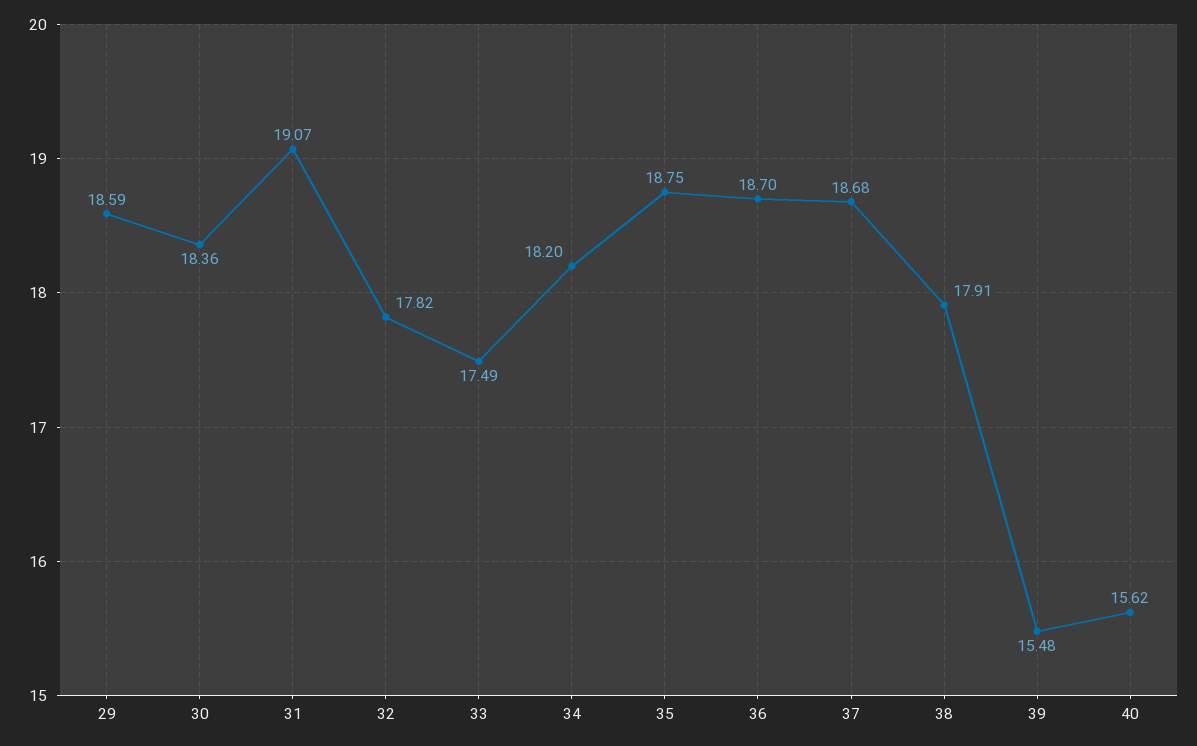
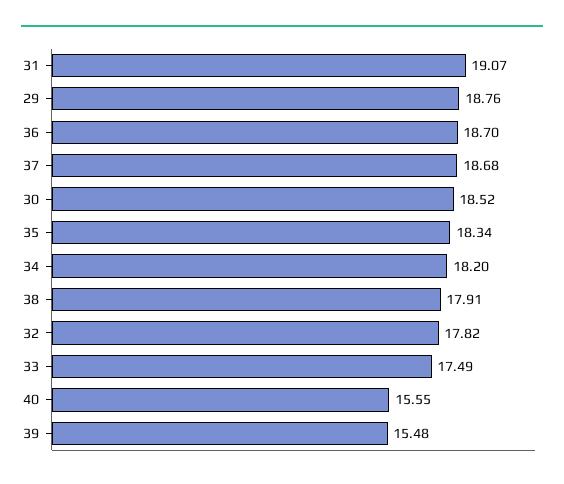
  {
-   "29": 18.59,
+   "29": 18.76,
-   "30": 18.36,
+   "30": 18.52,
    "31": 19.07,
    "32": 17.82,
    "33": 17.49,
    "34": 18.2,
-   "35": 18.75,
+   "35": 18.34,
    "36": 18.7,
    "37": 18.68,
    "38": 17.91,
    "39": 15.48,
-   "40": 15.62
+   "40": 15.55
  }

